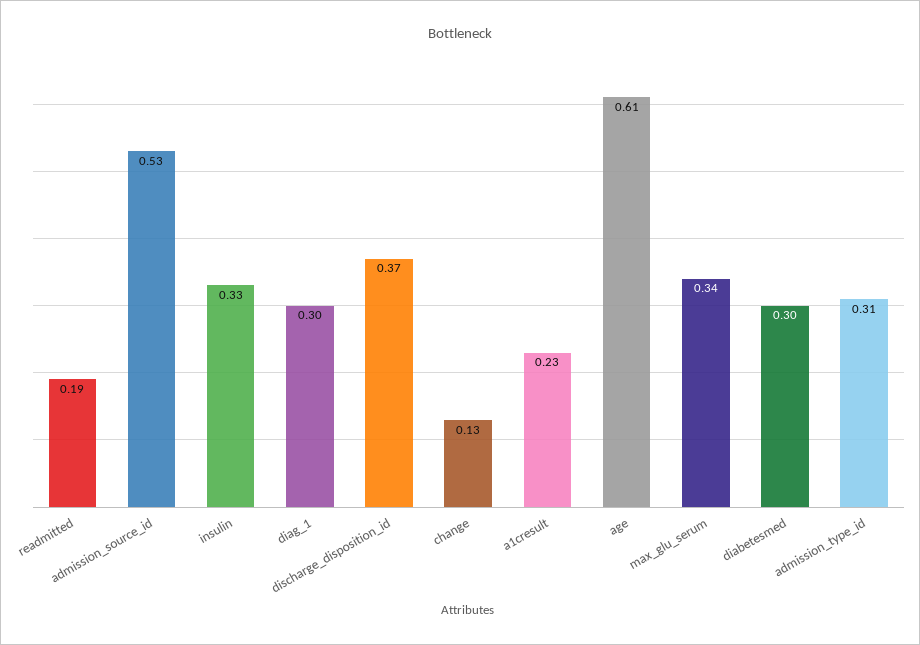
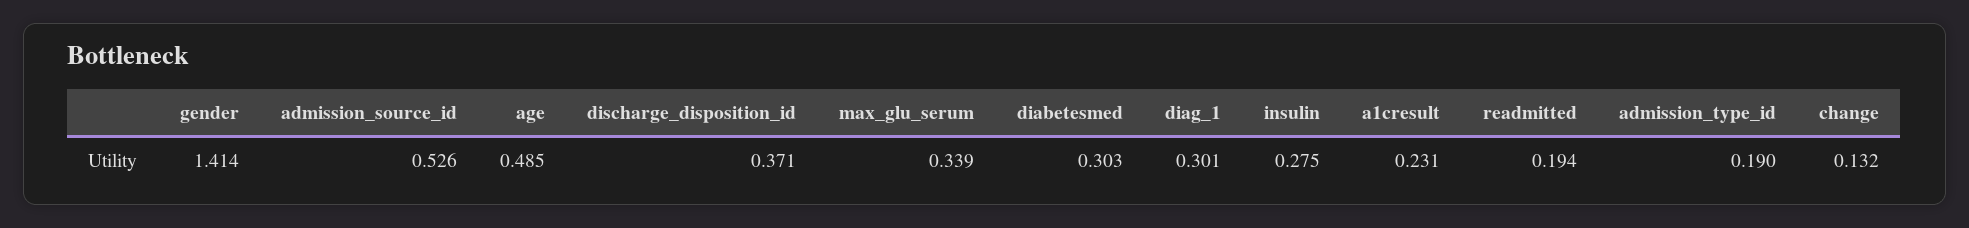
  {
    "readmitted": 0.194,
    "admission_source_id": 0.526,
-   "insulin": 0.33,
+   "insulin": 0.275,
    "diag_1": 0.301,
    "discharge_disposition_id": 0.371,
    "change": 0.132,
    "a1cresult": 0.231,
-   "age": 0.61,
+   "age": 0.485,
    "max_glu_serum": 0.339,
    "diabetesmed": 0.303,
-   "admission_type_id": 0.31
+   "admission_type_id": 0.19,
+   "gender": 1.414
  }

